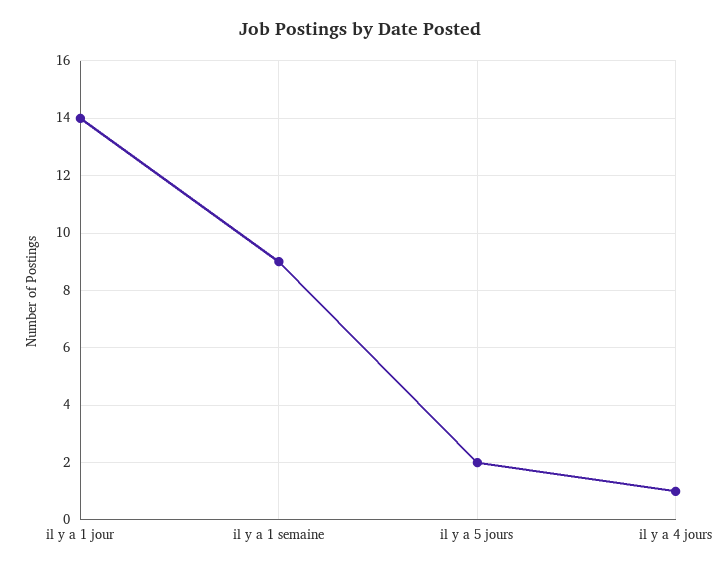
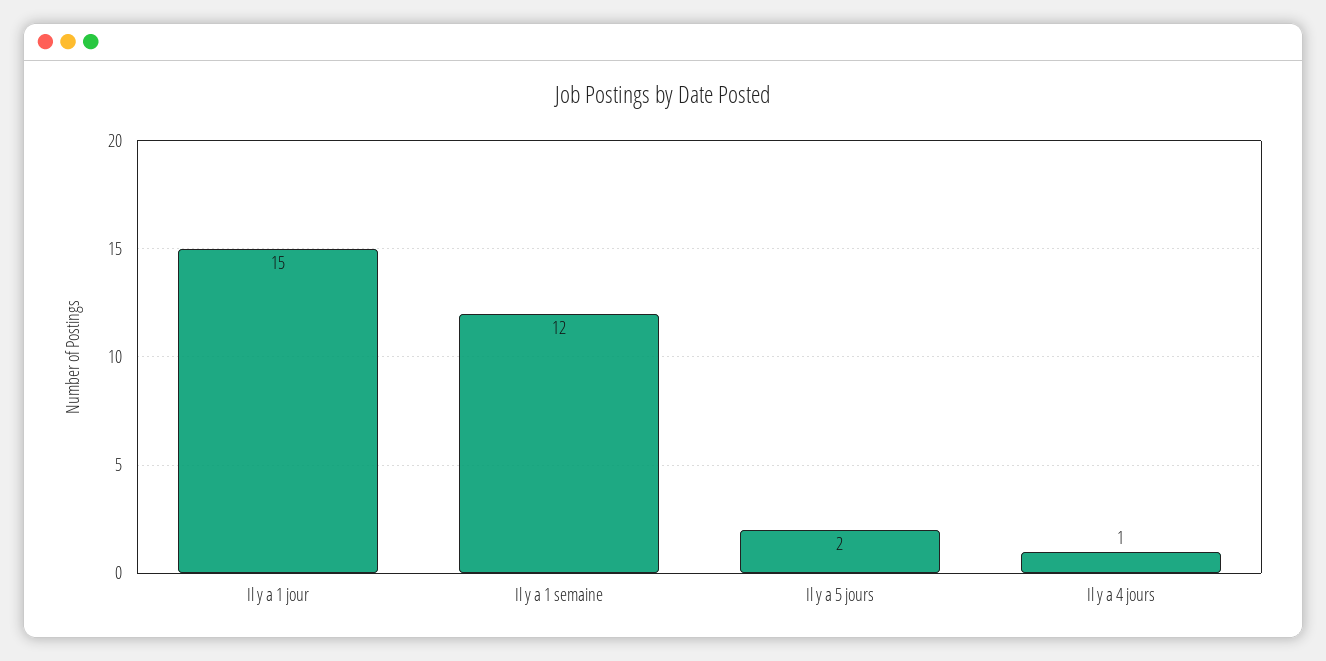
  {
-   "il y a 1 jour": 14,
+   "il y a 1 jour": 15,
-   "il y a 1 semaine": 9,
+   "il y a 1 semaine": 12,
    "il y a 5 jours": 2,
    "il y a 4 jours": 1
  }

